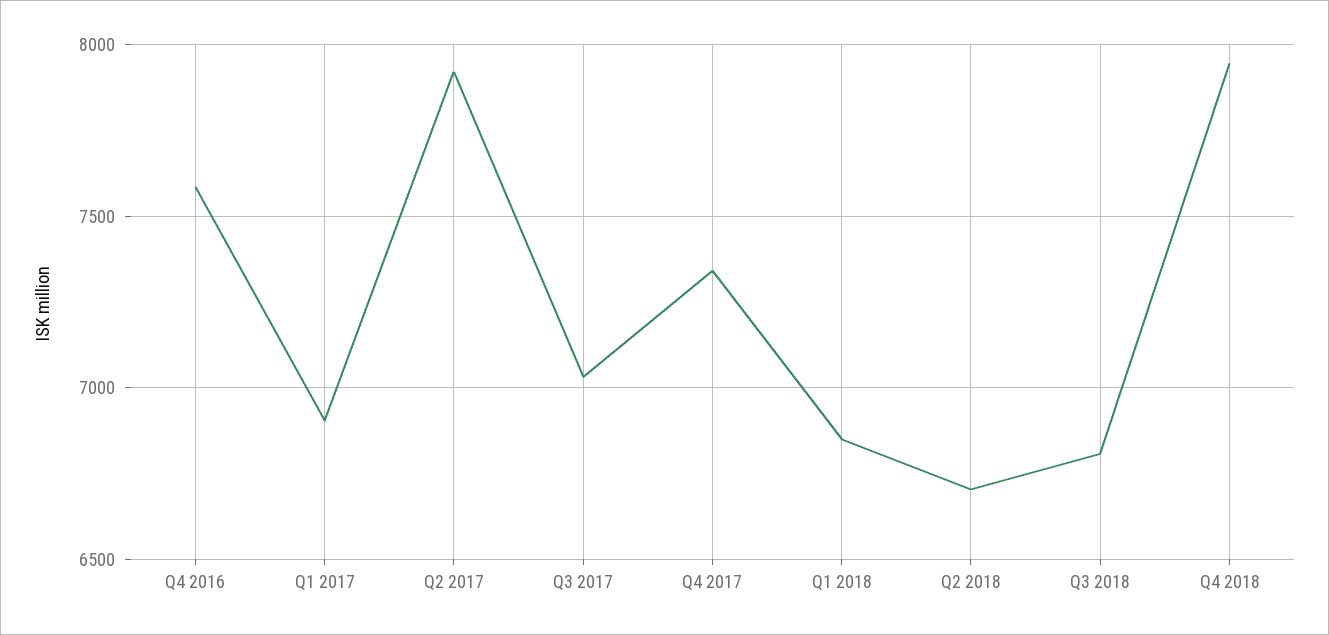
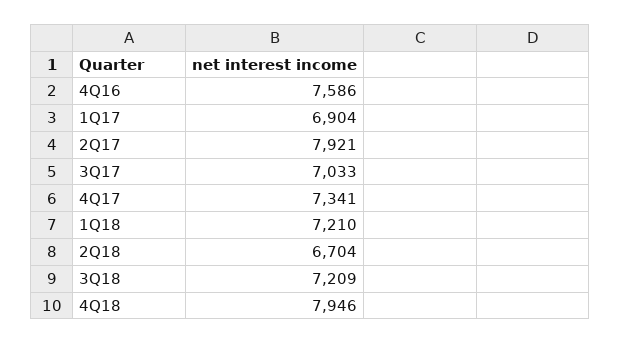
  {
    "Q4 2016": 7586,
    "Q1 2017": 6904,
    "Q2 2017": 7921,
    "Q3 2017": 7033,
    "Q4 2017": 7341,
-   "Q1 2018": 6850,
+   "Q1 2018": 7210,
    "Q2 2018": 6704,
-   "Q3 2018": 6800,
+   "Q3 2018": 7209,
    "Q4 2018": 7946
  }

